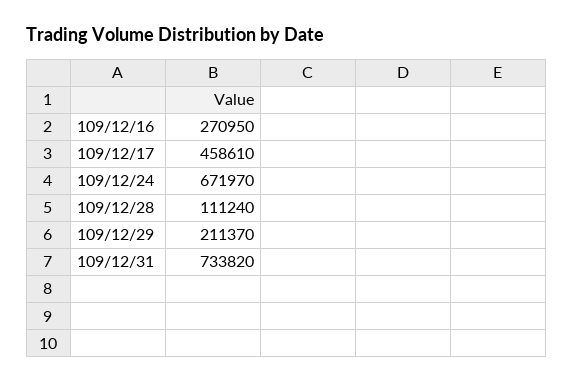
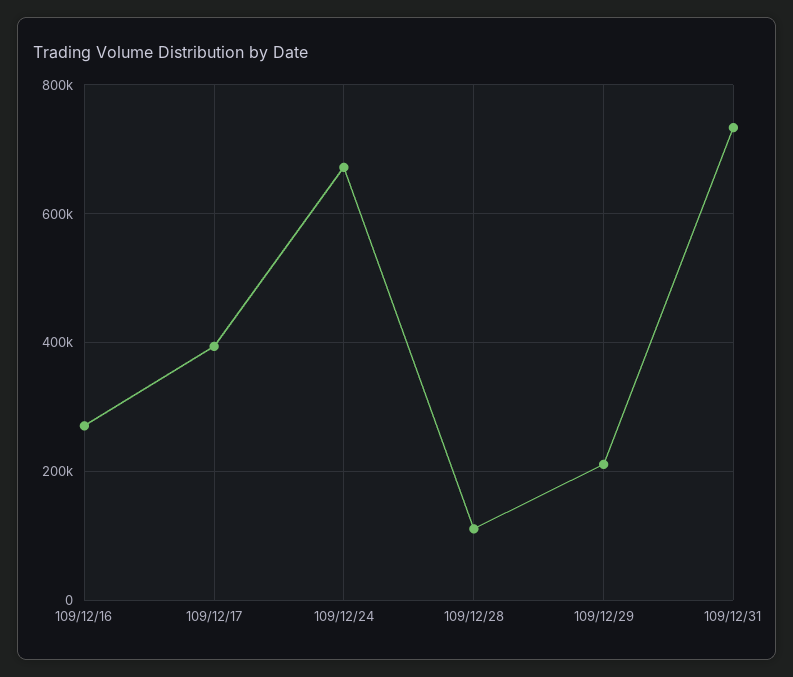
  {
    "109/12/16": 270950,
-   "109/12/17": 458610,
+   "109/12/17": 400000,
    "109/12/24": 671970,
    "109/12/28": 111240,
    "109/12/29": 211370,
    "109/12/31": 733820
  }

